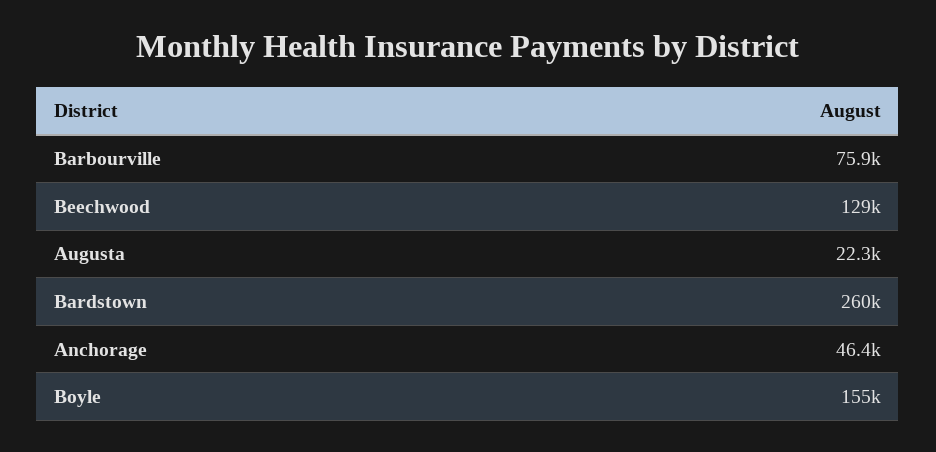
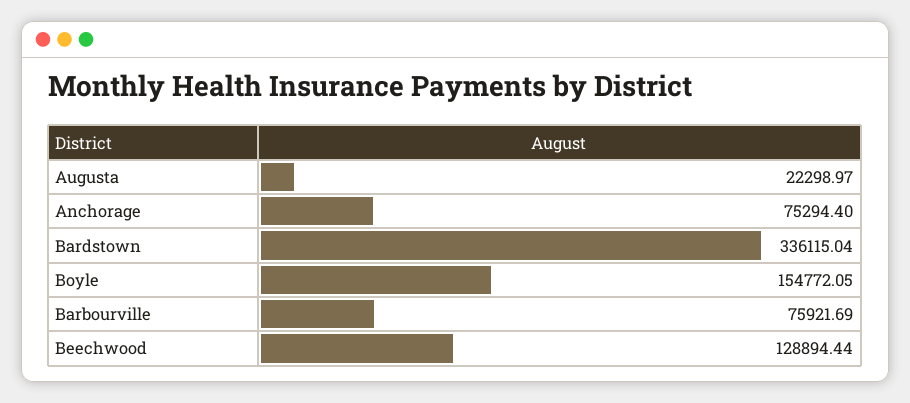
  {
    "Barbourville": 75921.69,
    "Beechwood": 128894.44,
    "Augusta": 22298.97,
-   "Bardstown": 260000,
+   "Bardstown": 336115.04,
-   "Anchorage": 46400,
+   "Anchorage": 75294.4,
    "Boyle": 154772.05
  }

